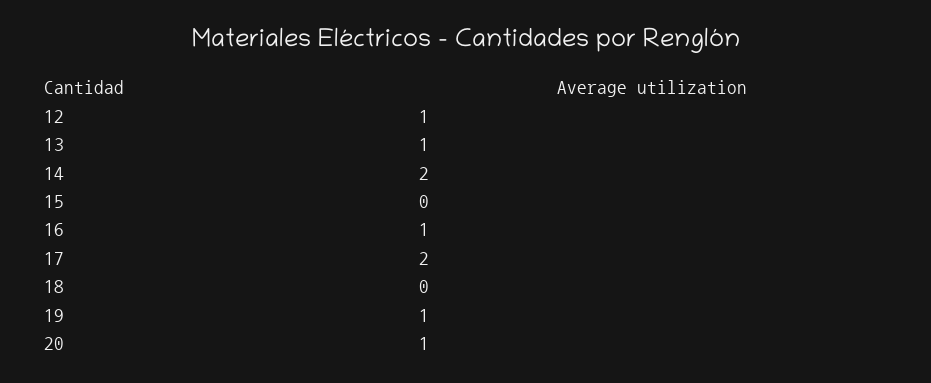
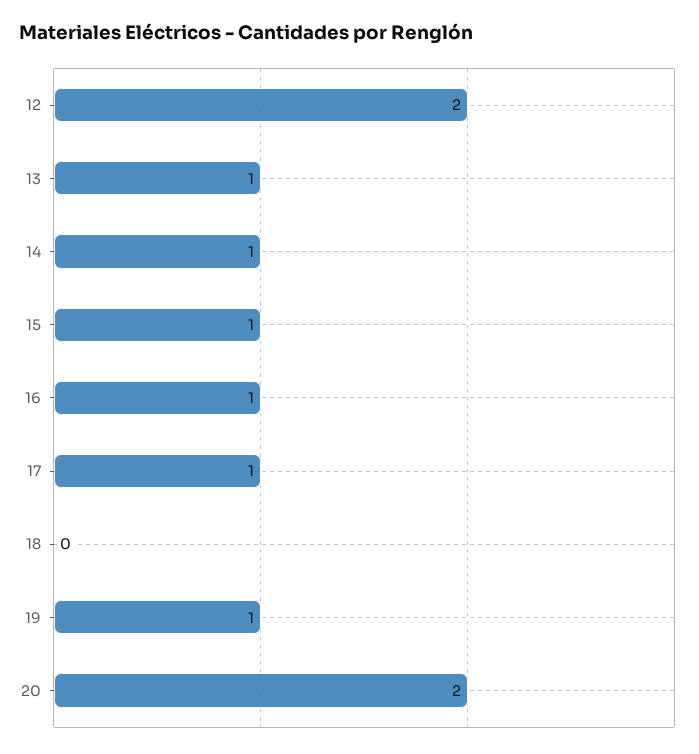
  {
-   "12": 1,
+   "12": 2,
    "13": 1,
-   "14": 2,
+   "14": 1,
-   "15": 0,
+   "15": 1,
    "16": 1,
-   "17": 2,
+   "17": 1,
    "18": 0,
    "19": 1,
-   "20": 1
+   "20": 2
  }

